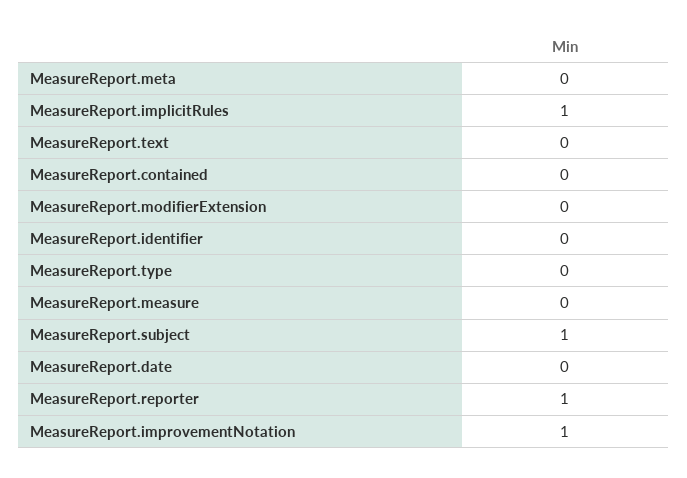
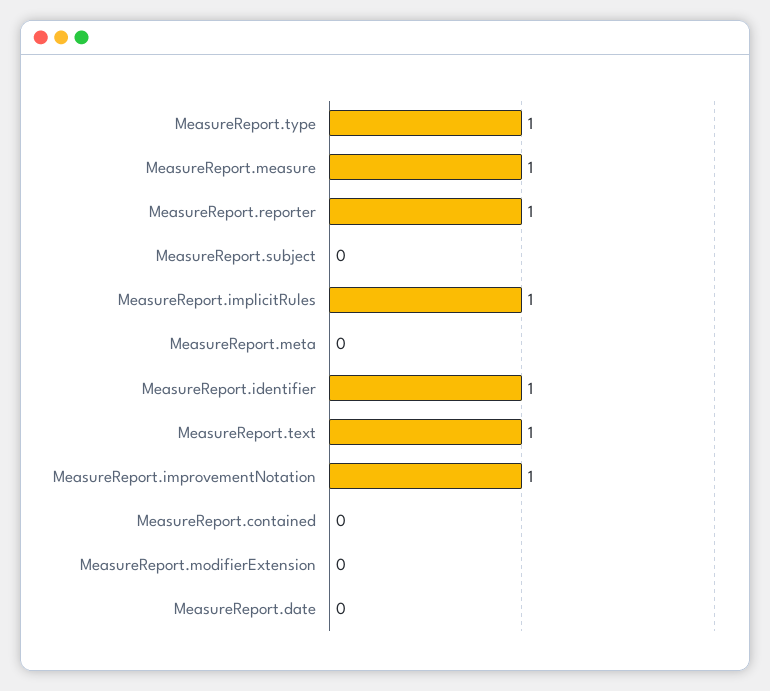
  {
    "MeasureReport.meta": 0,
    "MeasureReport.implicitRules": 1,
-   "MeasureReport.text": 0,
+   "MeasureReport.text": 1,
    "MeasureReport.contained": 0,
    "MeasureReport.modifierExtension": 0,
-   "MeasureReport.identifier": 0,
+   "MeasureReport.identifier": 1,
-   "MeasureReport.type": 0,
+   "MeasureReport.type": 1,
-   "MeasureReport.measure": 0,
+   "MeasureReport.measure": 1,
-   "MeasureReport.subject": 1,
+   "MeasureReport.subject": 0,
    "MeasureReport.date": 0,
    "MeasureReport.reporter": 1,
    "MeasureReport.improvementNotation": 1
  }

